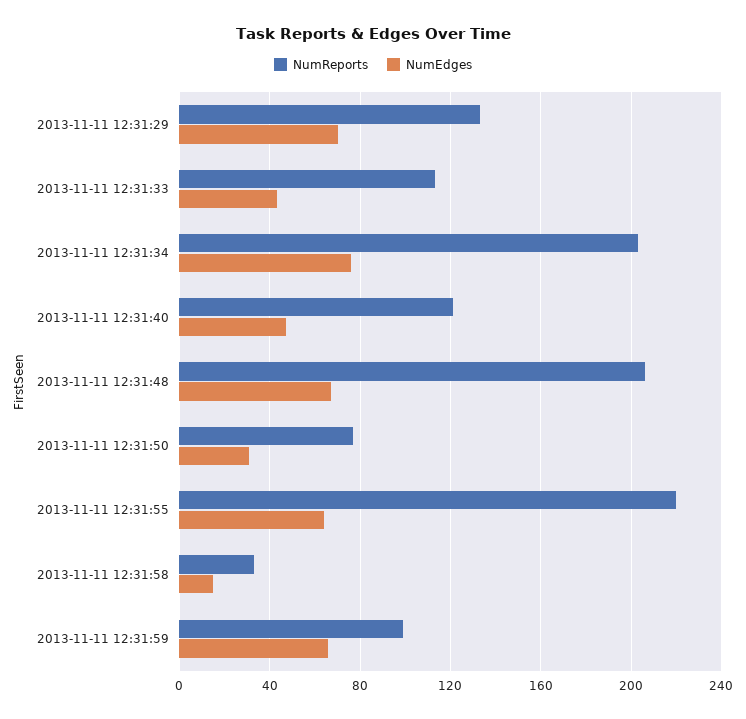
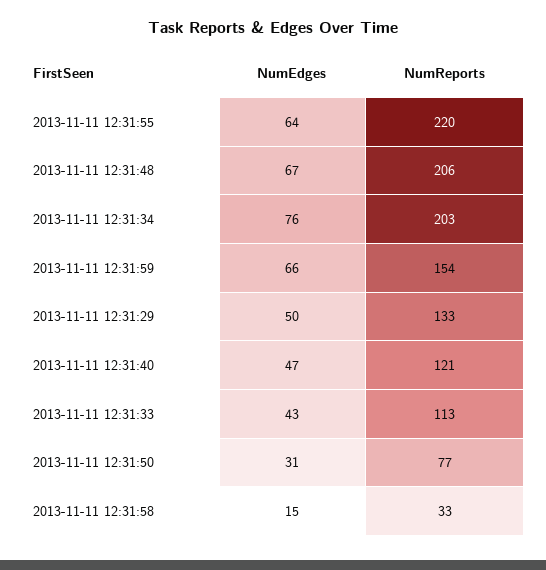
  {
    "NumReports": {
      "2013-11-11 12:31:29": 133,
      "2013-11-11 12:31:33": 113,
      "2013-11-11 12:31:34": 203,
      "2013-11-11 12:31:40": 121,
      "2013-11-11 12:31:48": 206,
      "2013-11-11 12:31:50": 77,
      "2013-11-11 12:31:55": 220,
      "2013-11-11 12:31:58": 33,
-     "2013-11-11 12:31:59": 100
+     "2013-11-11 12:31:59": 154
    },
    "NumEdges": {
-     "2013-11-11 12:31:29": 70,
+     "2013-11-11 12:31:29": 50,
      "2013-11-11 12:31:33": 43,
      "2013-11-11 12:31:34": 76,
      "2013-11-11 12:31:40": 47,
      "2013-11-11 12:31:48": 67,
      "2013-11-11 12:31:50": 31,
      "2013-11-11 12:31:55": 64,
      "2013-11-11 12:31:58": 15,
      "2013-11-11 12:31:59": 66
    }
  }

